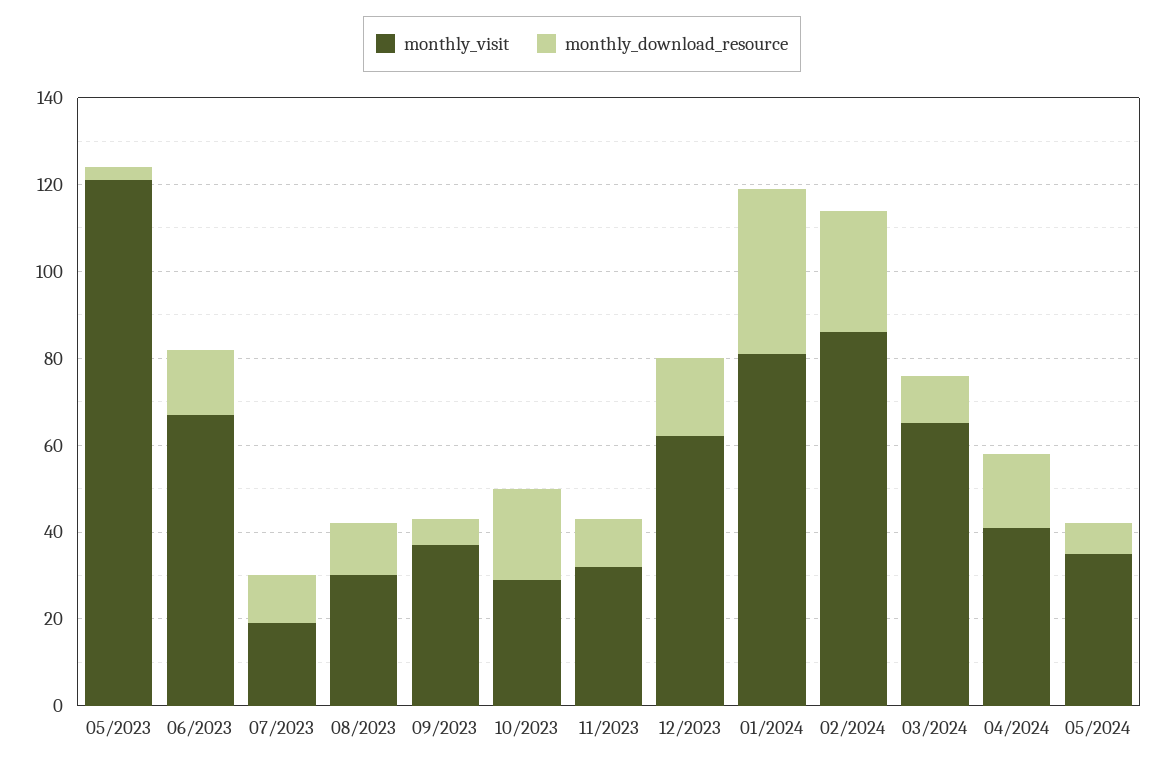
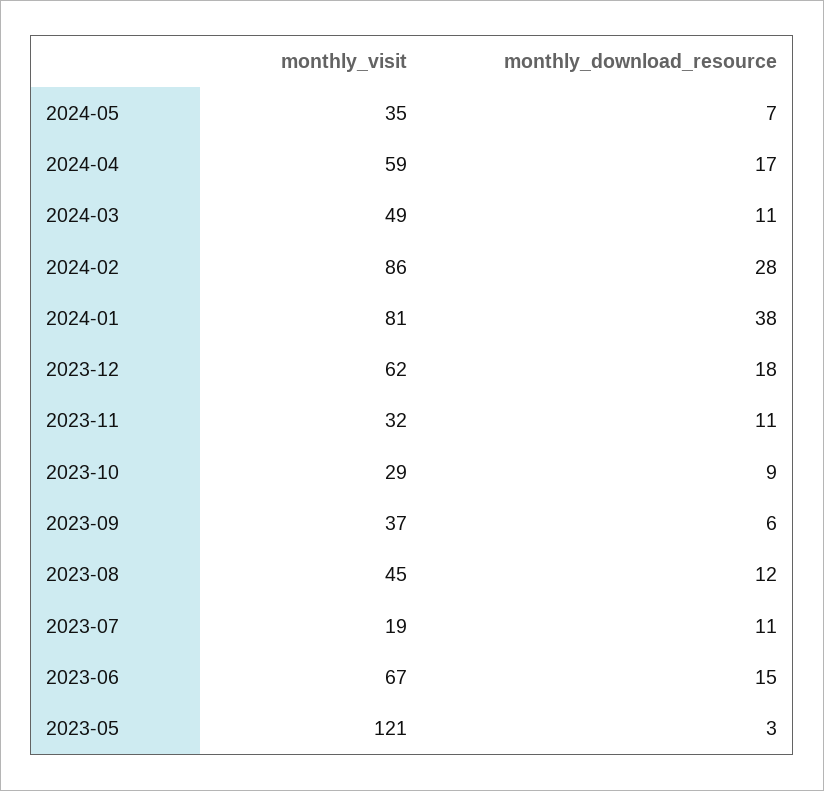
  {
    "monthly_visit": {
      "05/2023": 121,
      "06/2023": 67,
      "07/2023": 19,
-     "08/2023": 30,
+     "08/2023": 45,
      "09/2023": 37,
      "10/2023": 29,
      "11/2023": 32,
      "12/2023": 62,
      "01/2024": 81,
      "02/2024": 86,
-     "03/2024": 65,
+     "03/2024": 49,
-     "04/2024": 40,
+     "04/2024": 59,
      "05/2024": 35
    },
    "monthly_download_resource": {
      "05/2023": 3,
      "06/2023": 15,
      "07/2023": 11,
      "08/2023": 12,
      "09/2023": 6,
-     "10/2023": 20,
+     "10/2023": 9,
      "11/2023": 11,
      "12/2023": 18,
      "01/2024": 38,
      "02/2024": 28,
      "03/2024": 11,
      "04/2024": 17,
      "05/2024": 7
    }
  }

